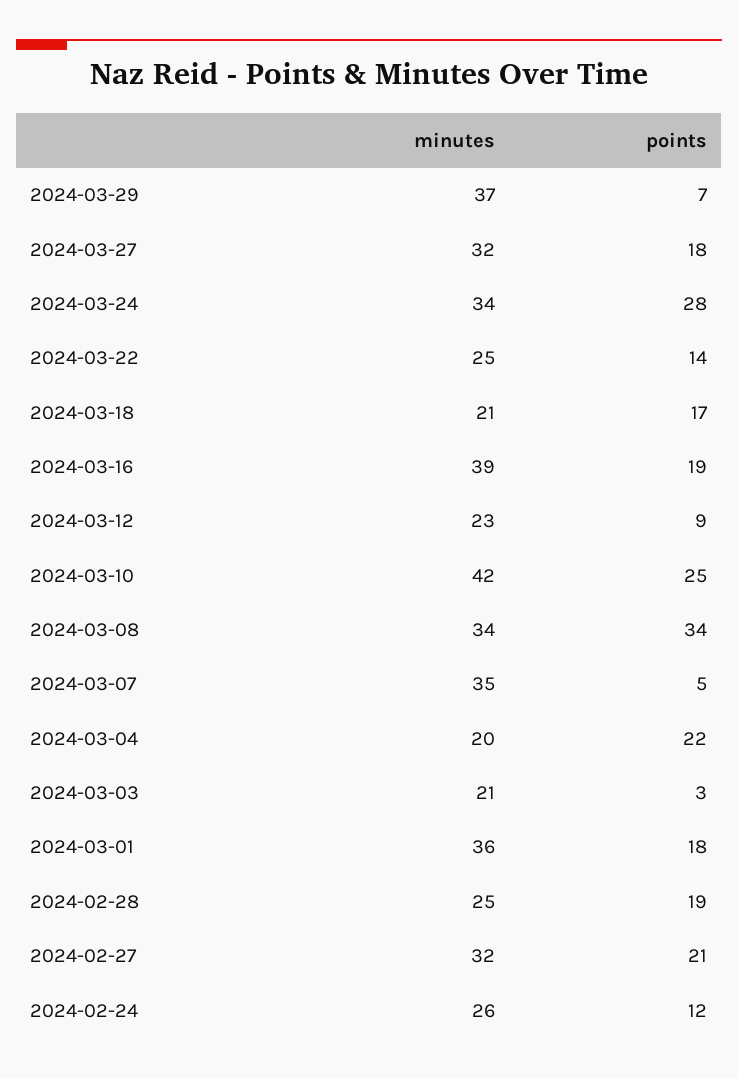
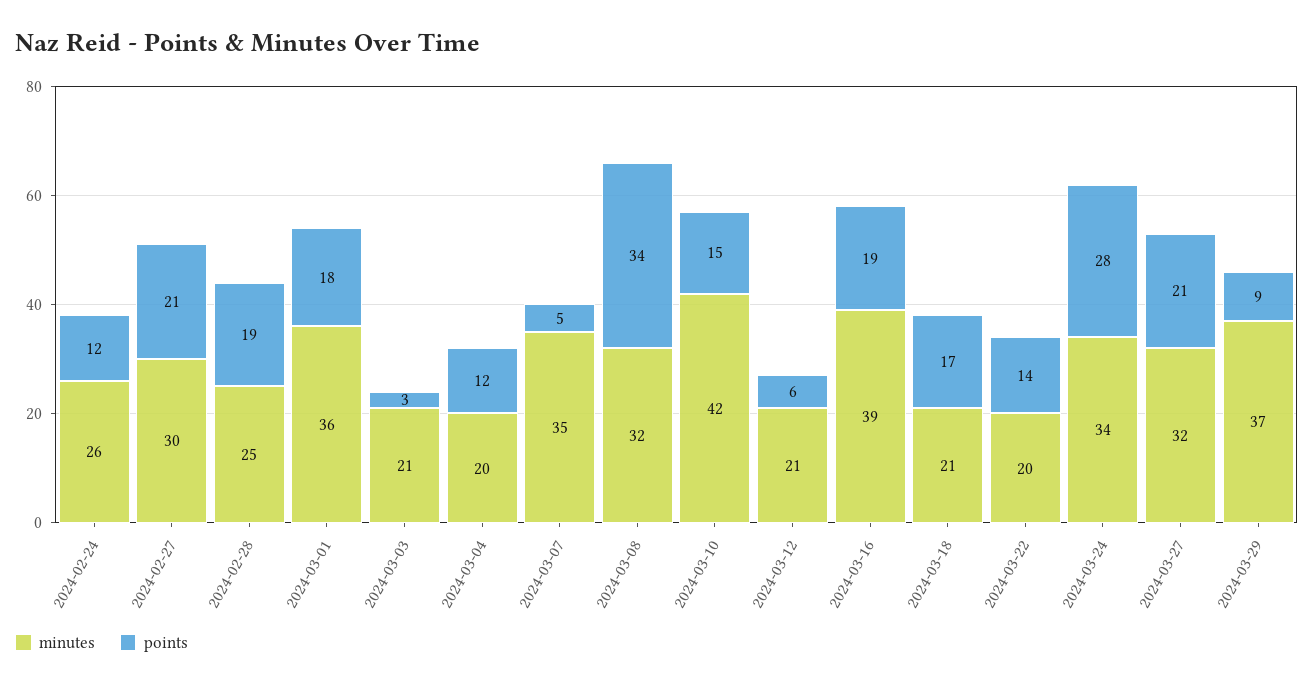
  {
    "minutes": {
      "2024-03-29": 37,
      "2024-03-27": 32,
      "2024-03-24": 34,
-     "2024-03-22": 25,
+     "2024-03-22": 20,
      "2024-03-18": 21,
      "2024-03-16": 39,
-     "2024-03-12": 23,
+     "2024-03-12": 21,
      "2024-03-10": 42,
-     "2024-03-08": 34,
+     "2024-03-08": 32,
      "2024-03-07": 35,
      "2024-03-04": 20,
      "2024-03-03": 21,
      "2024-03-01": 36,
      "2024-02-28": 25,
-     "2024-02-27": 32,
+     "2024-02-27": 30,
      "2024-02-24": 26
    },
    "points": {
-     "2024-03-29": 7,
+     "2024-03-29": 9,
-     "2024-03-27": 18,
+     "2024-03-27": 21,
      "2024-03-24": 28,
      "2024-03-22": 14,
      "2024-03-18": 17,
      "2024-03-16": 19,
-     "2024-03-12": 9,
+     "2024-03-12": 6,
-     "2024-03-10": 25,
+     "2024-03-10": 15,
      "2024-03-08": 34,
      "2024-03-07": 5,
-     "2024-03-04": 22,
+     "2024-03-04": 12,
      "2024-03-03": 3,
      "2024-03-01": 18,
      "2024-02-28": 19,
      "2024-02-27": 21,
      "2024-02-24": 12
    }
  }

